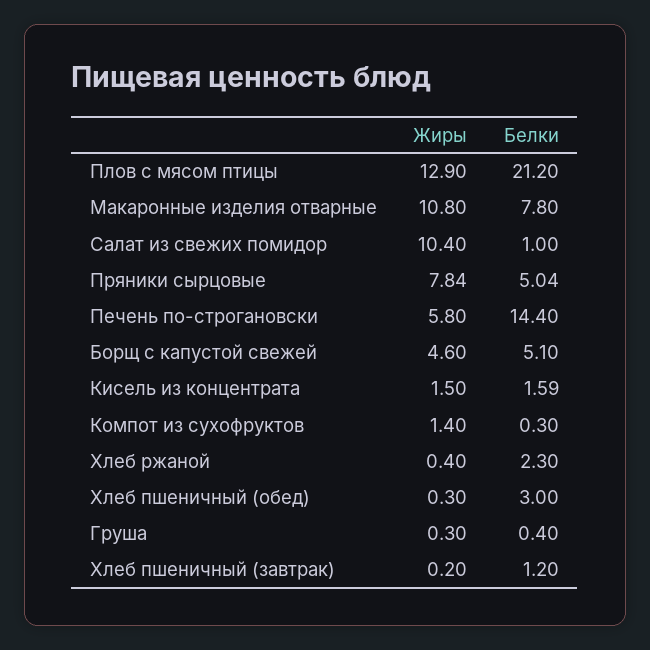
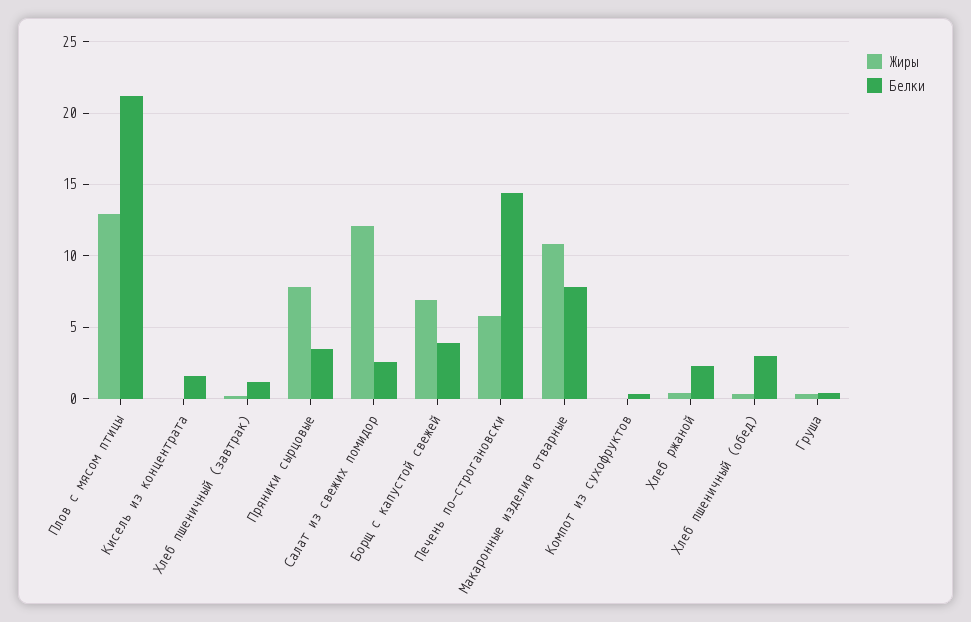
  {
    "Жиры": {
      "Плов с мясом птицы": 12.9,
      "Макаронные изделия отварные": 10.8,
-     "Салат из свежих помидор": 10.4,
+     "Салат из свежих помидор": 12,
      "Пряники сырцовые": 7.84,
      "Печень по-строгановски": 5.8,
-     "Борщ с капустой свежей": 4.6,
+     "Борщ с капустой свежей": 7,
-     "Кисель из концентрата": 1.5,
+     "Кисель из концентрата": 0,
-     "Компот из сухофруктов": 1.4,
+     "Компот из сухофруктов": 0,
      "Хлеб ржаной": 0.4,
      "Хлеб пшеничный (обед)": 0.3,
      "Груша": 0.3,
      "Хлеб пшеничный (завтрак)": 0.2
    },
    "Белки": {
      "Плов с мясом птицы": 21.2,
      "Макаронные изделия отварные": 7.8,
-     "Салат из свежих помидор": 1,
+     "Салат из свежих помидор": 2.5,
-     "Пряники сырцовые": 5.04,
+     "Пряники сырцовые": 3.5,
      "Печень по-строгановски": 14.4,
-     "Борщ с капустой свежей": 5.1,
+     "Борщ с капустой свежей": 4,
      "Кисель из концентрата": 1.59,
      "Компот из сухофруктов": 0.3,
      "Хлеб ржаной": 2.3,
      "Хлеб пшеничный (обед)": 3,
      "Груша": 0.4,
      "Хлеб пшеничный (завтрак)": 1.2
    }
  }

